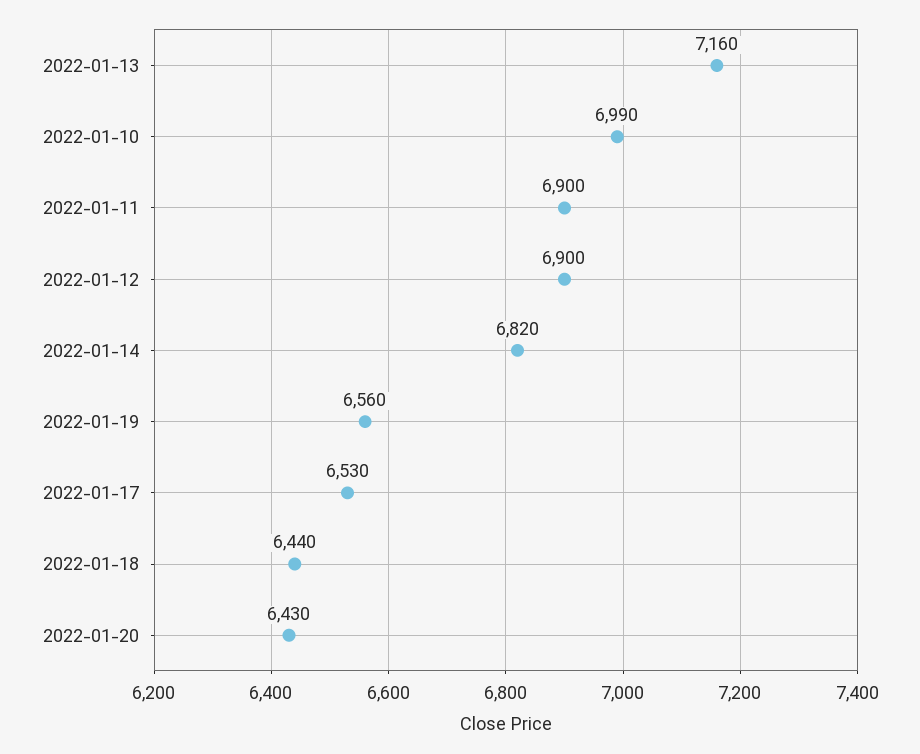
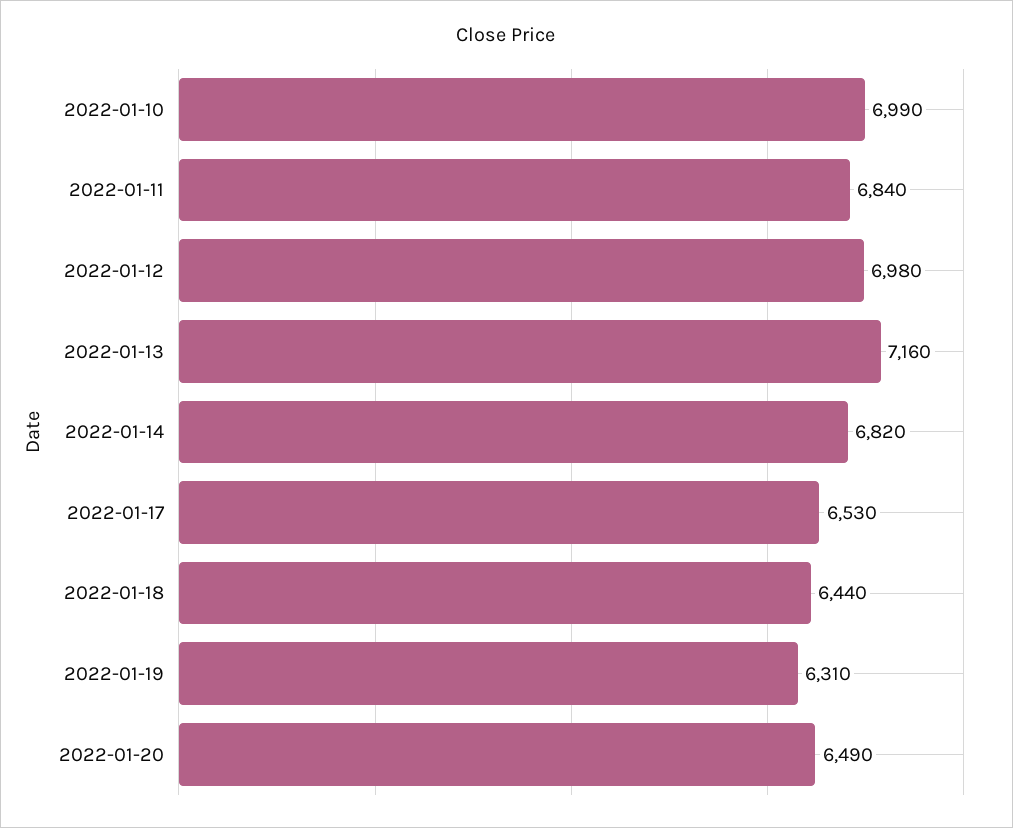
  {
    "2022-01-13": 7160,
    "2022-01-10": 6990,
-   "2022-01-11": 6900,
+   "2022-01-11": 6840,
-   "2022-01-12": 6900,
+   "2022-01-12": 6980,
    "2022-01-14": 6820,
-   "2022-01-19": 6560,
+   "2022-01-19": 6310,
    "2022-01-17": 6530,
    "2022-01-18": 6440,
-   "2022-01-20": 6430
+   "2022-01-20": 6490
  }

